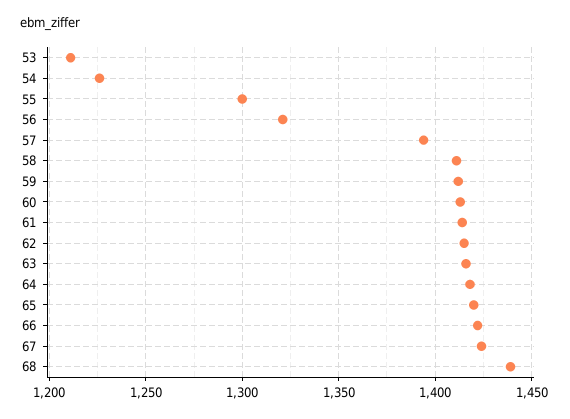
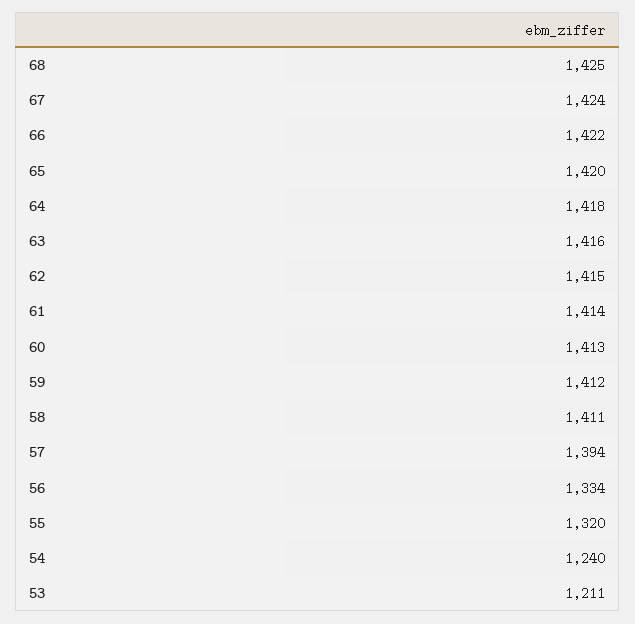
  {
    "53": 1211,
-   "54": 1225,
+   "54": 1240,
-   "55": 1300,
+   "55": 1320,
-   "56": 1320,
+   "56": 1334,
    "57": 1394,
    "58": 1411,
    "59": 1412,
    "60": 1413,
    "61": 1414,
    "62": 1415,
    "63": 1416,
    "64": 1418,
    "65": 1420,
    "66": 1422,
    "67": 1424,
-   "68": 1440
+   "68": 1425
  }

